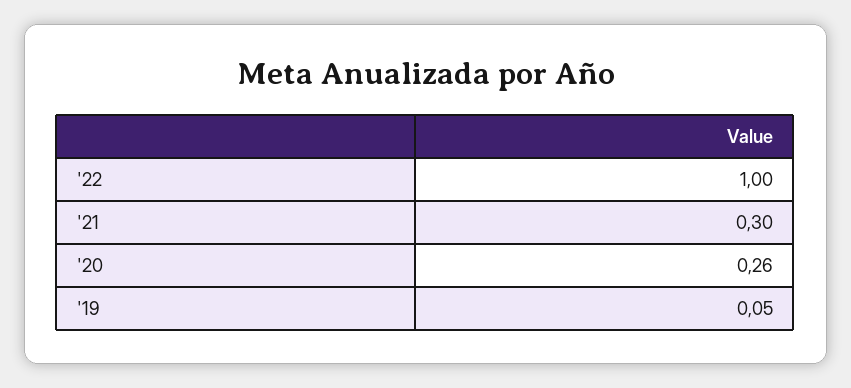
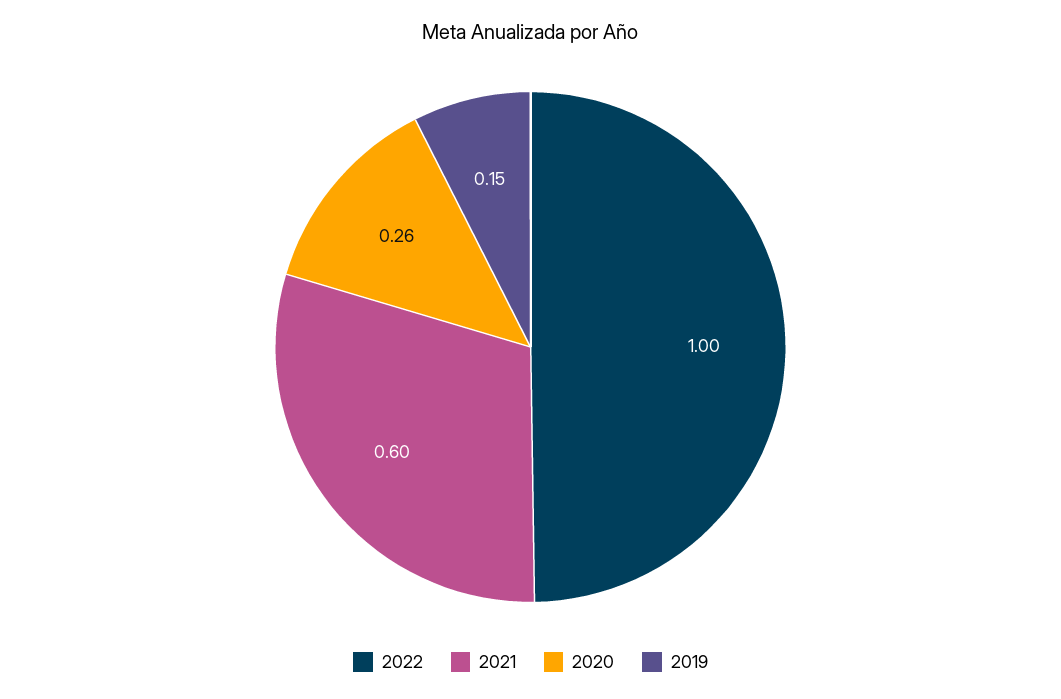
  {
    "'22": 1,
-   "'21": 0.3,
+   "'21": 0.6,
    "'20": 0.26,
-   "'19": 0.05
+   "'19": 0.15
  }

